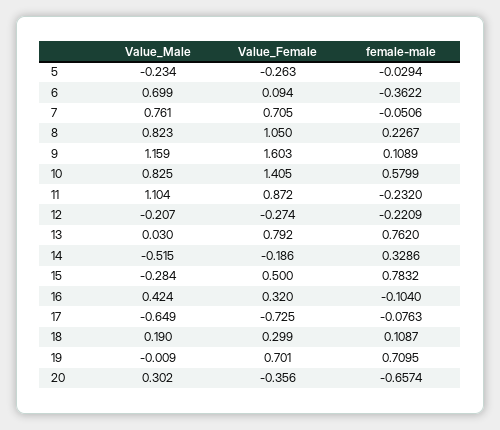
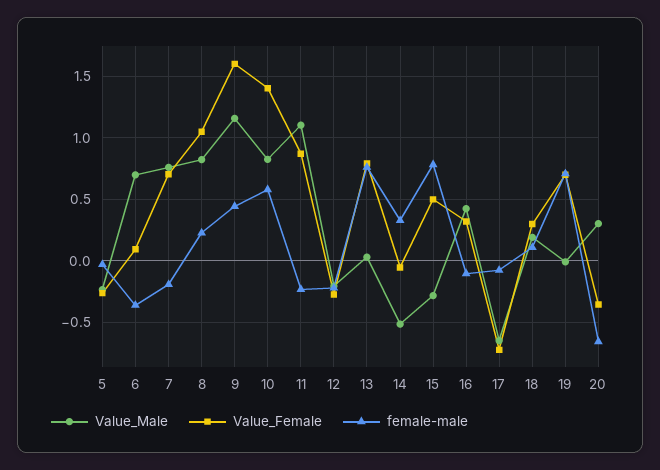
  {
    "Value_Male": {
      "5": -0.234,
      "6": 0.699,
      "7": 0.761,
      "8": 0.823,
      "9": 1.159,
      "10": 0.825,
      "11": 1.104,
      "12": -0.207,
      "13": 0.03,
      "14": -0.515,
      "15": -0.284,
      "16": 0.424,
      "17": -0.649,
      "18": 0.19,
      "19": -0.009,
      "20": 0.302
    },
    "Value_Female": {
      "5": -0.263,
      "6": 0.094,
      "7": 0.705,
      "8": 1.05,
      "9": 1.603,
      "10": 1.405,
      "11": 0.872,
      "12": -0.274,
      "13": 0.792,
-     "14": -0.186,
+     "14": -0.05,
      "15": 0.5,
      "16": 0.32,
      "17": -0.725,
      "18": 0.299,
      "19": 0.701,
      "20": -0.356
    },
    "female-male": {
      "5": -0.0294,
      "6": -0.3622,
-     "7": -0.0506,
+     "7": -0.2,
      "8": 0.2267,
-     "9": 0.1089,
+     "9": 0.45,
      "10": 0.5799,
      "11": -0.232,
      "12": -0.2209,
      "13": 0.762,
      "14": 0.3286,
      "15": 0.7832,
      "16": -0.104,
      "17": -0.0763,
      "18": 0.1087,
      "19": 0.7095,
      "20": -0.6574
    }
  }

